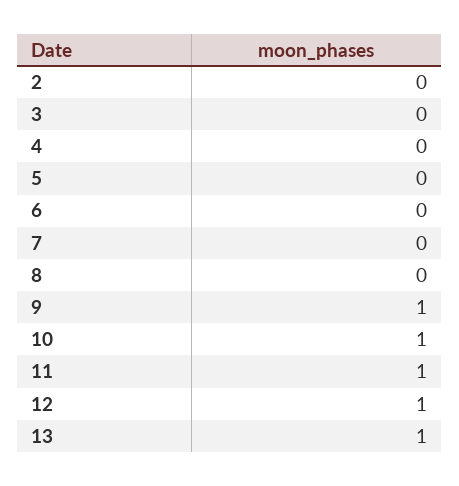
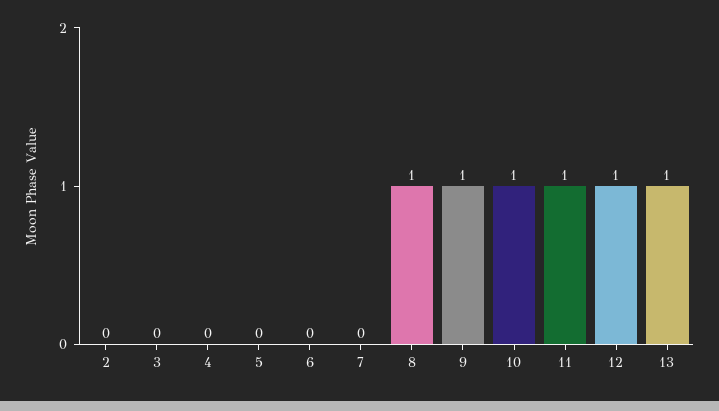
  {
    "2": 0,
    "3": 0,
    "4": 0,
    "5": 0,
    "6": 0,
    "7": 0,
-   "8": 0,
+   "8": 1,
    "9": 1,
    "10": 1,
    "11": 1,
    "12": 1,
    "13": 1
  }

